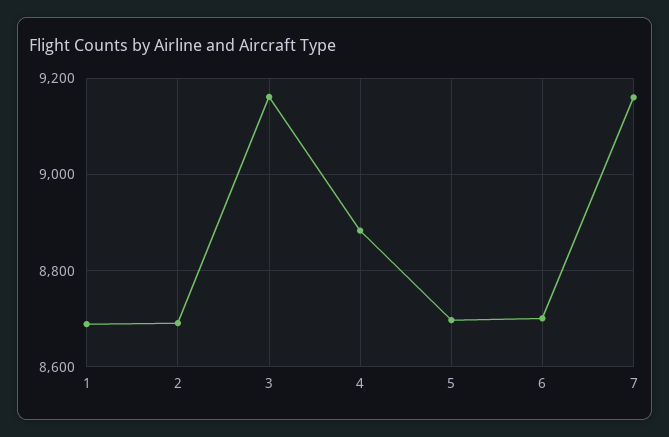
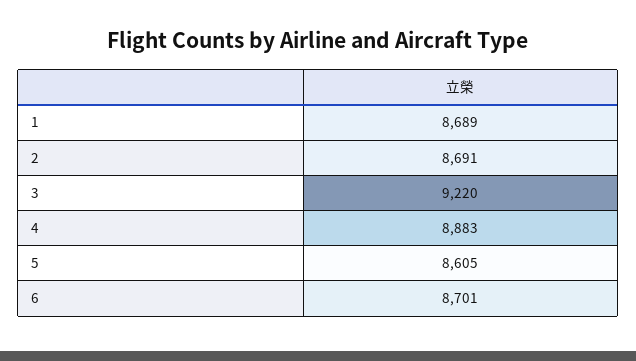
  {
    "1": 8689,
    "2": 8691,
-   "3": 9160,
+   "3": 9220,
    "4": 8883,
-   "5": 8700,
+   "5": 8605,
-   "6": 8701,
+   "6": 8701
-   "7": 9160
  }

